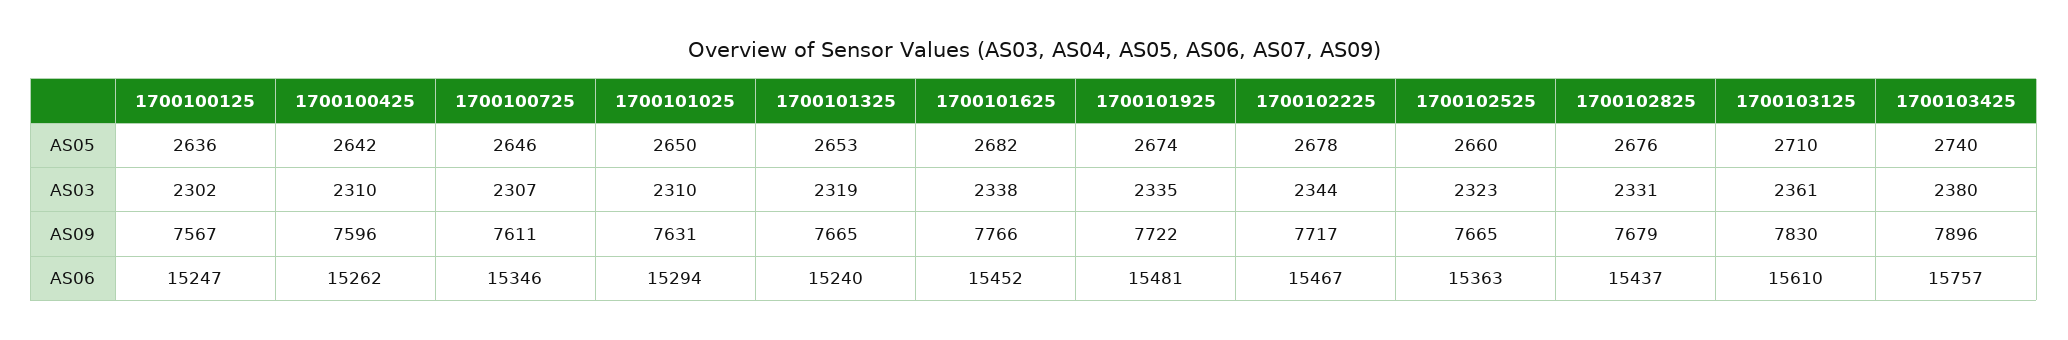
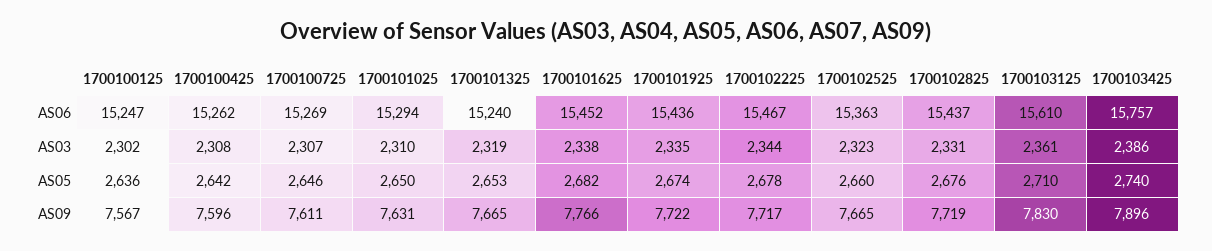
  {
    "1700100125": {
      "AS05": 2636,
      "AS03": 2302,
      "AS09": 7567,
      "AS06": 15247
    },
    "1700100425": {
      "AS05": 2642,
-     "AS03": 2310,
+     "AS03": 2308,
      "AS09": 7596,
      "AS06": 15262
    },
    "1700100725": {
      "AS05": 2646,
      "AS03": 2307,
      "AS09": 7611,
-     "AS06": 15346
+     "AS06": 15269
    },
    "1700101025": {
      "AS05": 2650,
      "AS03": 2310,
      "AS09": 7631,
      "AS06": 15294
    },
    "1700101325": {
      "AS05": 2653,
      "AS03": 2319,
      "AS09": 7665,
      "AS06": 15240
    },
    "1700101625": {
      "AS05": 2682,
      "AS03": 2338,
      "AS09": 7766,
      "AS06": 15452
    },
    "1700101925": {
      "AS05": 2674,
      "AS03": 2335,
      "AS09": 7722,
-     "AS06": 15481
+     "AS06": 15436
    },
    "1700102225": {
      "AS05": 2678,
      "AS03": 2344,
      "AS09": 7717,
      "AS06": 15467
    },
    "1700102525": {
      "AS05": 2660,
      "AS03": 2323,
      "AS09": 7665,
      "AS06": 15363
    },
    "1700102825": {
      "AS05": 2676,
      "AS03": 2331,
-     "AS09": 7679,
+     "AS09": 7719,
      "AS06": 15437
    },
    "1700103125": {
      "AS05": 2710,
      "AS03": 2361,
      "AS09": 7830,
      "AS06": 15610
    },
    "1700103425": {
      "AS05": 2740,
-     "AS03": 2380,
+     "AS03": 2386,
      "AS09": 7896,
      "AS06": 15757
    }
  }

